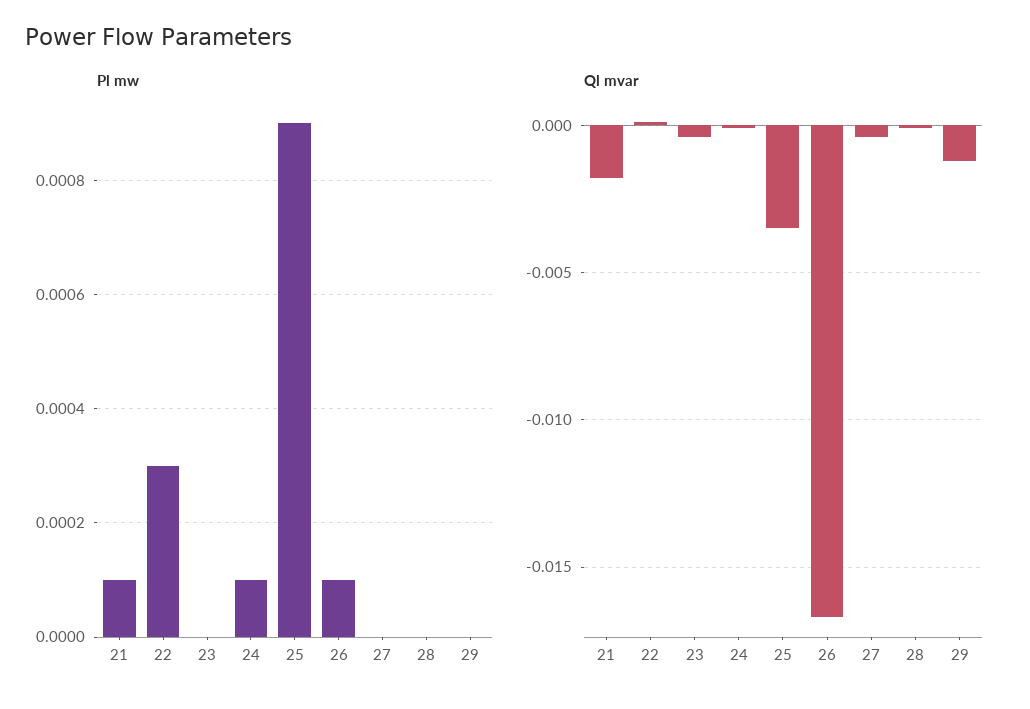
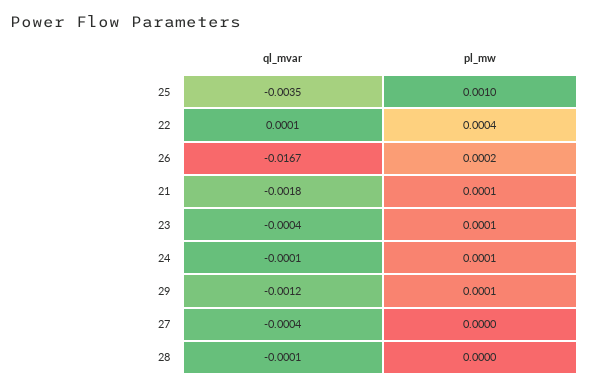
  {
    "Pl mw": {
      "21": 0.0001,
-     "22": 0.0003,
+     "22": 0.0004,
-     "23": 0,
+     "23": 0.0001,
      "24": 0.0001,
-     "25": 0.0009,
+     "25": 0.001,
-     "26": 0.0001,
+     "26": 0.0002,
      "27": 0,
      "28": 0,
-     "29": 0
+     "29": 0.0001
    },
    "Ql mvar": {
      "21": -0.0018,
      "22": 0.0001,
      "23": -0.0004,
      "24": -0.0001,
      "25": -0.0035,
      "26": -0.0167,
      "27": -0.0004,
      "28": -0.0001,
      "29": -0.0012
    }
  }

